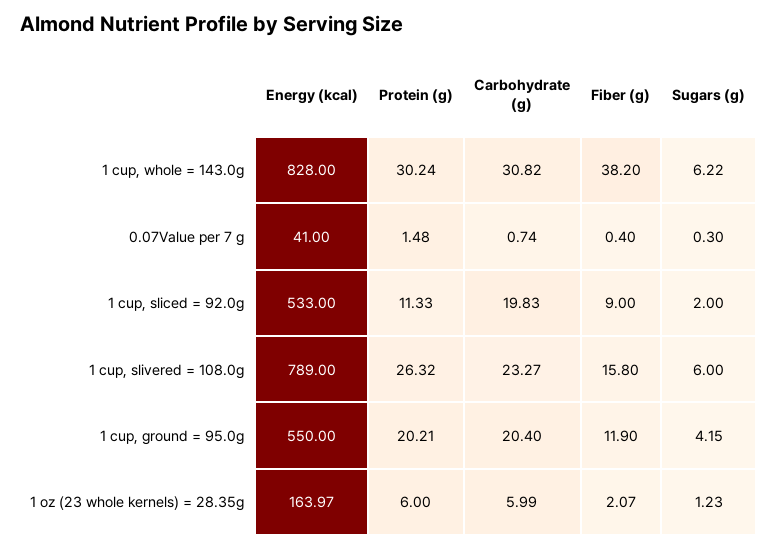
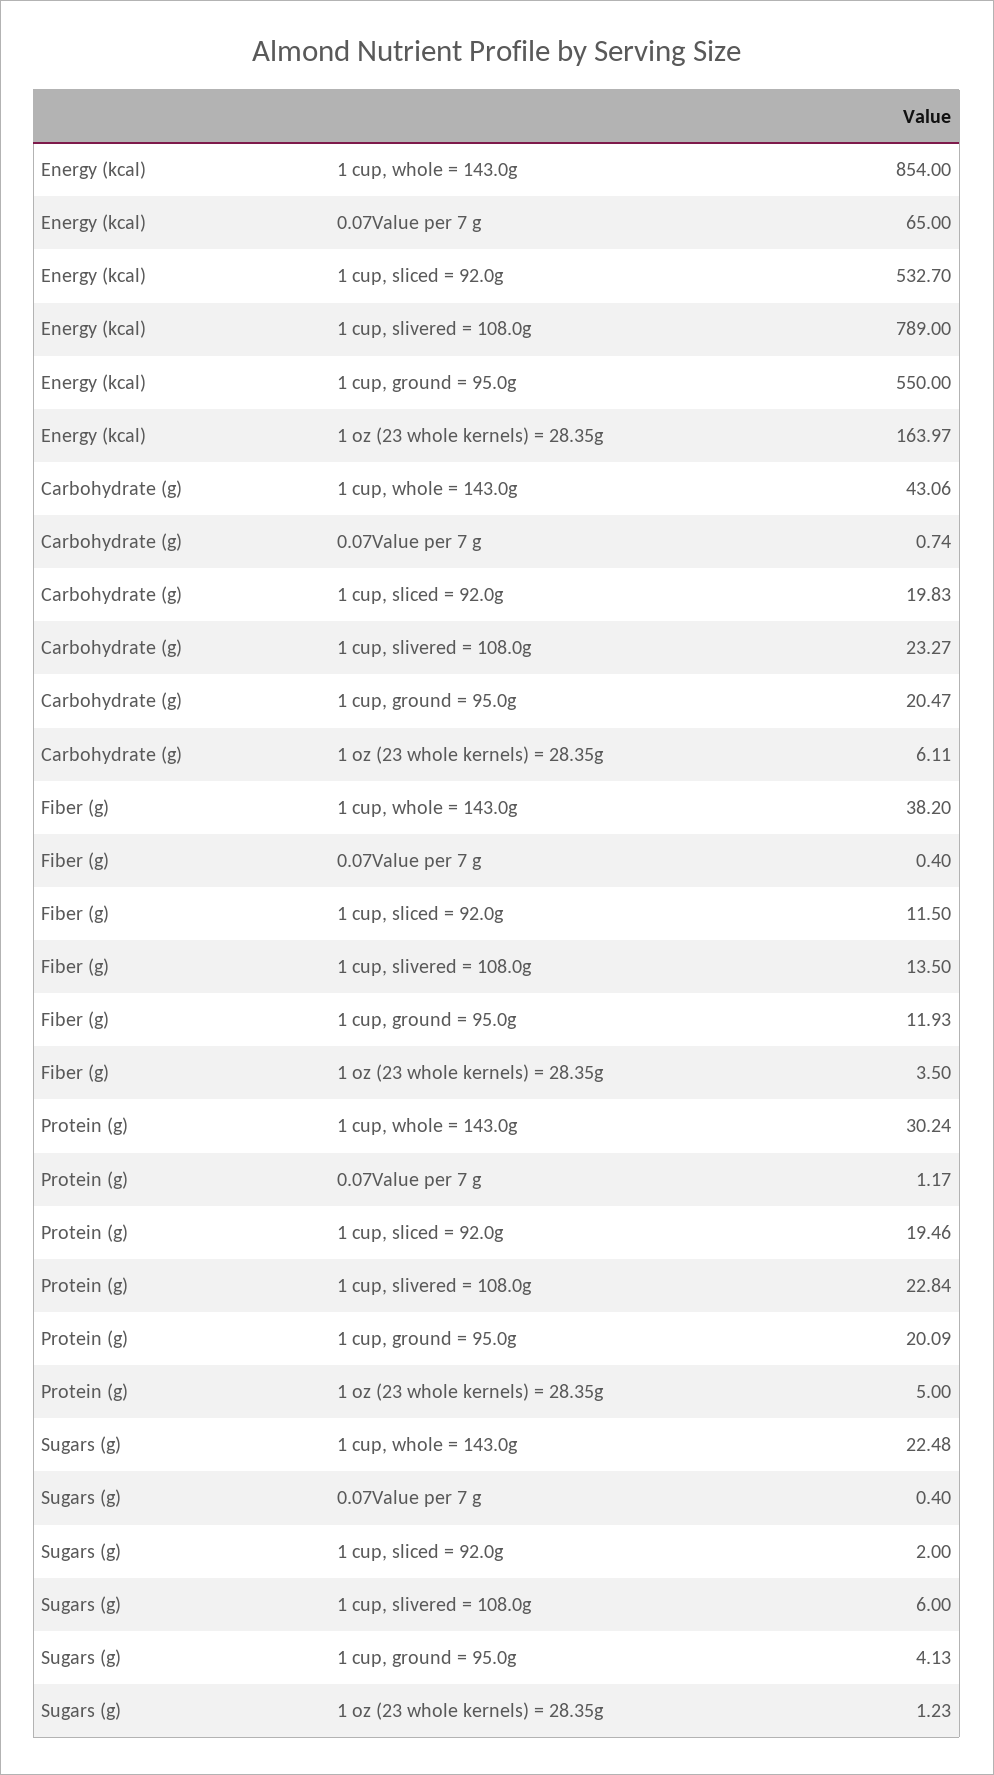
  {
    "Energy (kcal)": {
-     "1 cup, whole = 143.0g": 828,
+     "1 cup, whole = 143.0g": 854,
-     "0.07Value per 7 g": 41,
+     "0.07Value per 7 g": 65,
-     "1 cup, sliced = 92.0g": 533,
+     "1 cup, sliced = 92.0g": 532.7,
      "1 cup, slivered = 108.0g": 789,
      "1 cup, ground = 95.0g": 550,
      "1 oz (23 whole kernels) = 28.35g": 163.97
    },
    "Protein (g)": {
      "1 cup, whole = 143.0g": 30.24,
-     "0.07Value per 7 g": 1.48,
+     "0.07Value per 7 g": 1.17,
-     "1 cup, sliced = 92.0g": 11.33,
+     "1 cup, sliced = 92.0g": 19.46,
-     "1 cup, slivered = 108.0g": 26.32,
+     "1 cup, slivered = 108.0g": 22.84,
-     "1 cup, ground = 95.0g": 20.21,
+     "1 cup, ground = 95.0g": 20.09,
-     "1 oz (23 whole kernels) = 28.35g": 6
+     "1 oz (23 whole kernels) = 28.35g": 5
    },
    "Carbohydrate (g)": {
-     "1 cup, whole = 143.0g": 30.82,
+     "1 cup, whole = 143.0g": 43.06,
      "0.07Value per 7 g": 0.74,
      "1 cup, sliced = 92.0g": 19.83,
      "1 cup, slivered = 108.0g": 23.27,
-     "1 cup, ground = 95.0g": 20.4,
+     "1 cup, ground = 95.0g": 20.47,
-     "1 oz (23 whole kernels) = 28.35g": 5.99
+     "1 oz (23 whole kernels) = 28.35g": 6.11
    },
    "Fiber (g)": {
      "1 cup, whole = 143.0g": 38.2,
      "0.07Value per 7 g": 0.4,
-     "1 cup, sliced = 92.0g": 9,
+     "1 cup, sliced = 92.0g": 11.5,
-     "1 cup, slivered = 108.0g": 15.8,
+     "1 cup, slivered = 108.0g": 13.5,
-     "1 cup, ground = 95.0g": 11.9,
+     "1 cup, ground = 95.0g": 11.93,
-     "1 oz (23 whole kernels) = 28.35g": 2.07
+     "1 oz (23 whole kernels) = 28.35g": 3.5
    },
    "Sugars (g)": {
-     "1 cup, whole = 143.0g": 6.22,
+     "1 cup, whole = 143.0g": 22.48,
-     "0.07Value per 7 g": 0.3,
+     "0.07Value per 7 g": 0.4,
      "1 cup, sliced = 92.0g": 2,
      "1 cup, slivered = 108.0g": 6,
-     "1 cup, ground = 95.0g": 4.15,
+     "1 cup, ground = 95.0g": 4.13,
      "1 oz (23 whole kernels) = 28.35g": 1.23
    }
  }

